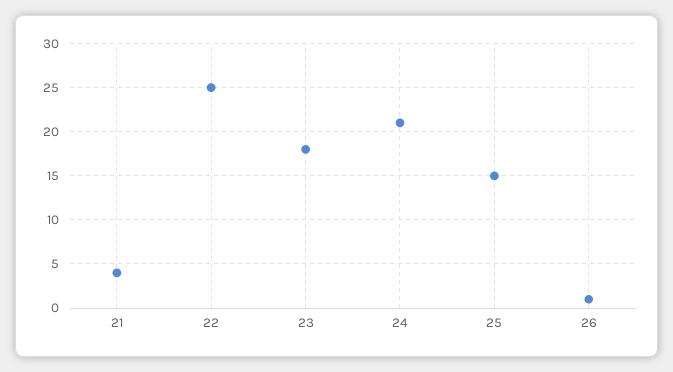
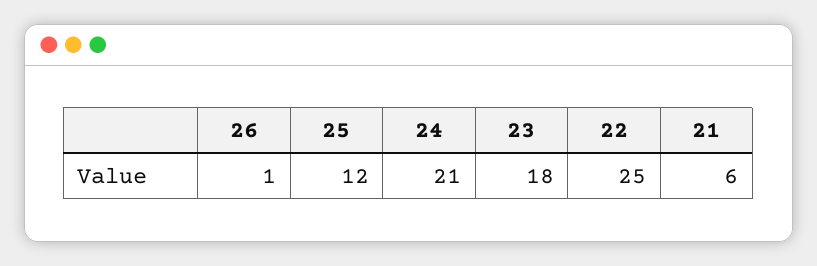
  {
-   "21": 4,
+   "21": 6,
    "22": 25,
    "23": 18,
    "24": 21,
-   "25": 15,
+   "25": 12,
    "26": 1
  }

